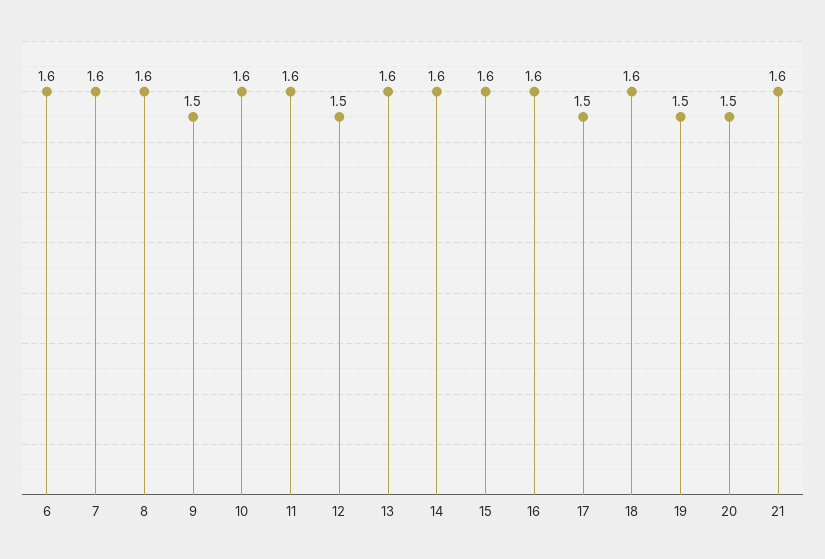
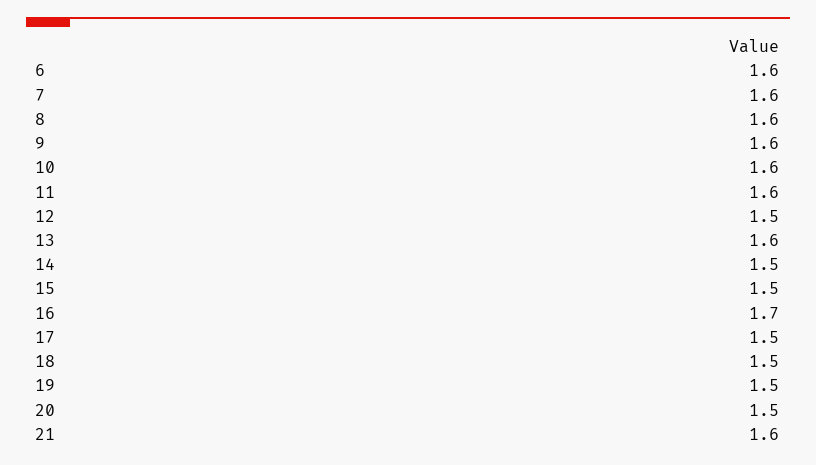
  {
    "6": 1.6,
    "7": 1.6,
    "8": 1.6,
-   "9": 1.5,
+   "9": 1.6,
    "10": 1.6,
    "11": 1.6,
    "12": 1.5,
    "13": 1.6,
-   "14": 1.6,
+   "14": 1.5,
-   "15": 1.6,
+   "15": 1.5,
-   "16": 1.6,
+   "16": 1.7,
    "17": 1.5,
-   "18": 1.6,
+   "18": 1.5,
    "19": 1.5,
    "20": 1.5,
    "21": 1.6
  }

